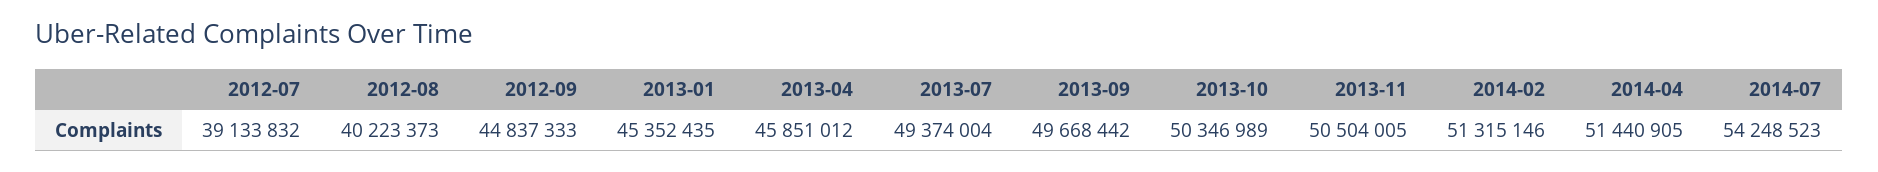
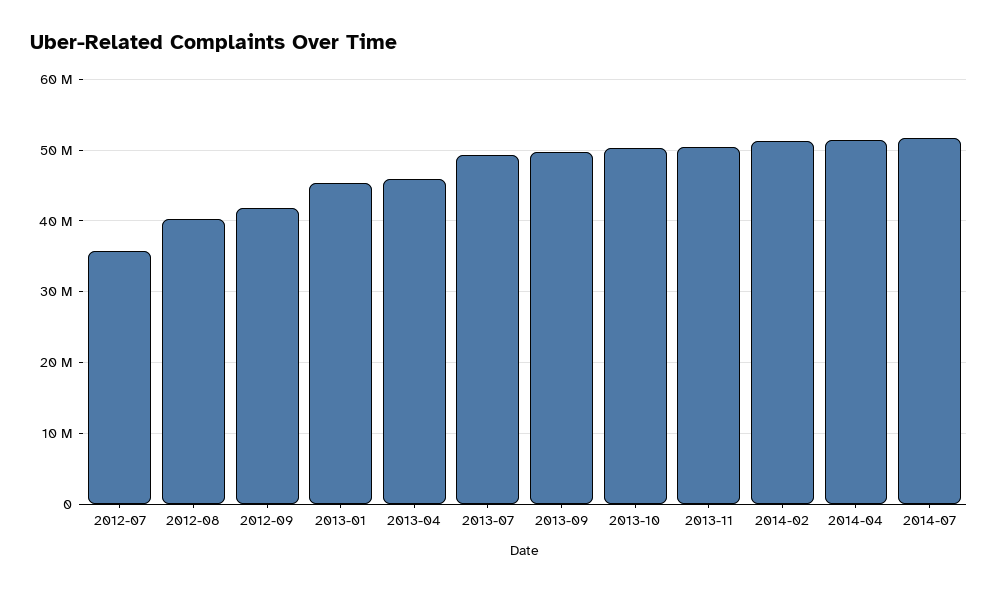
  {
-   "2012-07": 39133832,
+   "2012-07": 36000000,
    "2012-08": 40223373,
-   "2012-09": 44837333,
+   "2012-09": 42000000,
    "2013-01": 45352435,
    "2013-04": 45851012,
    "2013-07": 49374004,
    "2013-09": 49668442,
    "2013-10": 50346989,
    "2013-11": 50504005,
    "2014-02": 51315146,
    "2014-04": 51440905,
-   "2014-07": 54248523
+   "2014-07": 52000000
  }

